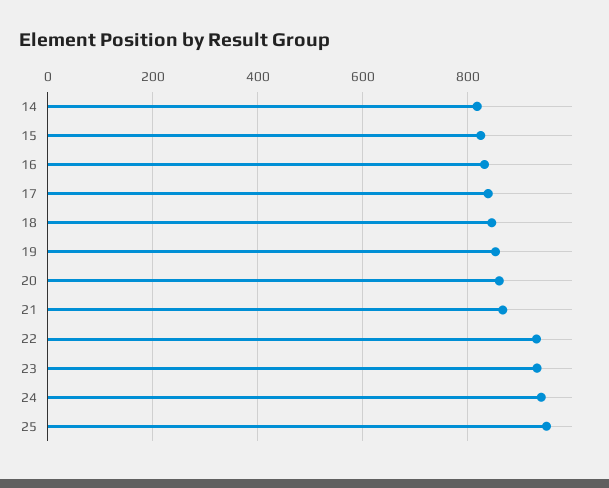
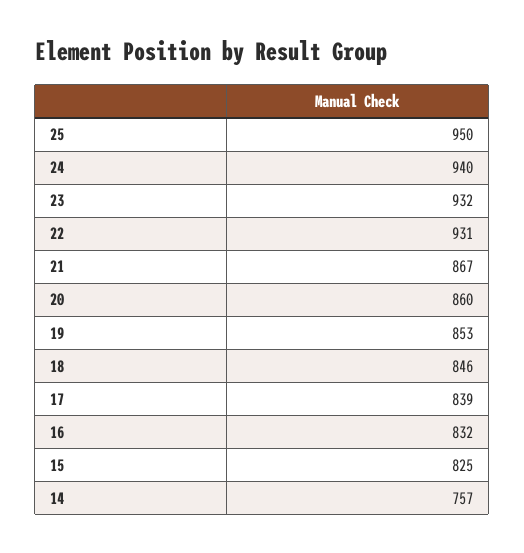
  {
-   "14": 820,
+   "14": 757,
    "15": 825,
    "16": 832,
    "17": 839,
    "18": 846,
    "19": 853,
    "20": 860,
    "21": 867,
    "22": 931,
    "23": 932,
    "24": 940,
    "25": 950
  }

